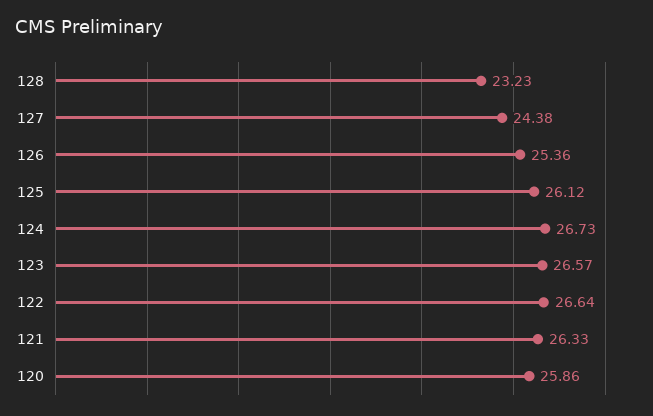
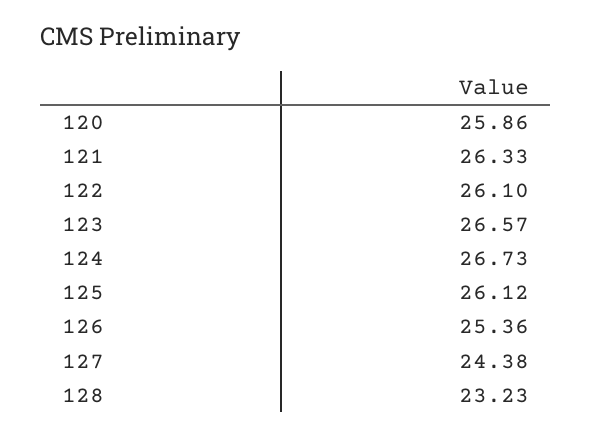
  {
    "128": 23.23,
    "127": 24.38,
    "126": 25.36,
    "125": 26.12,
    "124": 26.73,
    "123": 26.57,
-   "122": 26.64,
+   "122": 26.1,
    "121": 26.33,
    "120": 25.86
  }

